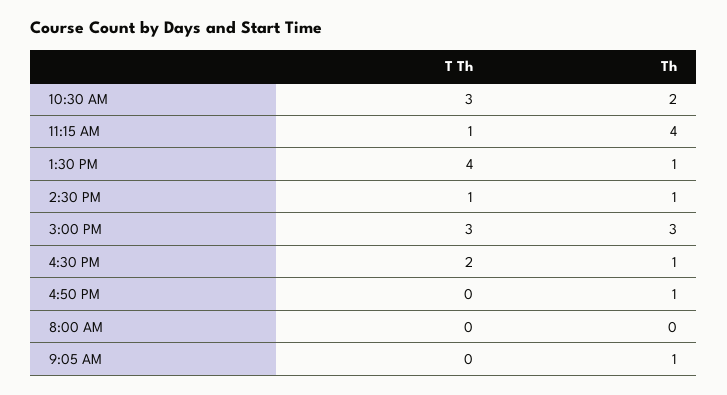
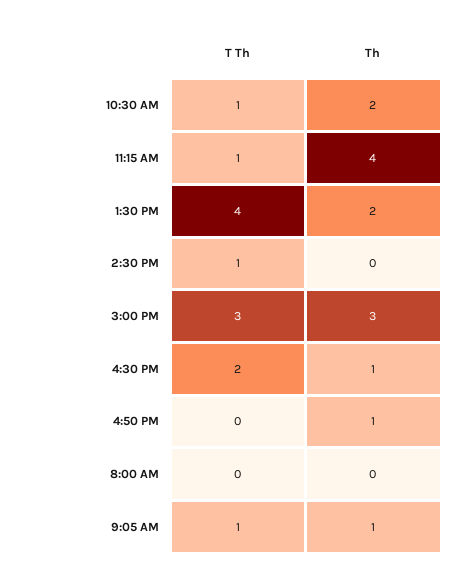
  {
    "T Th": {
-     "10:30 AM": 3,
+     "10:30 AM": 1,
      "11:15 AM": 1,
      "1:30 PM": 4,
      "2:30 PM": 1,
      "3:00 PM": 3,
      "4:30 PM": 2,
      "4:50 PM": 0,
      "8:00 AM": 0,
-     "9:05 AM": 0
+     "9:05 AM": 1
    },
    "Th": {
      "10:30 AM": 2,
      "11:15 AM": 4,
-     "1:30 PM": 1,
+     "1:30 PM": 2,
-     "2:30 PM": 1,
+     "2:30 PM": 0,
      "3:00 PM": 3,
      "4:30 PM": 1,
      "4:50 PM": 1,
      "8:00 AM": 0,
      "9:05 AM": 1
    }
  }

